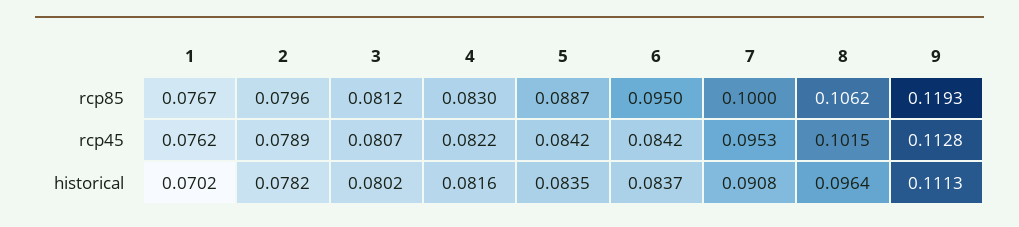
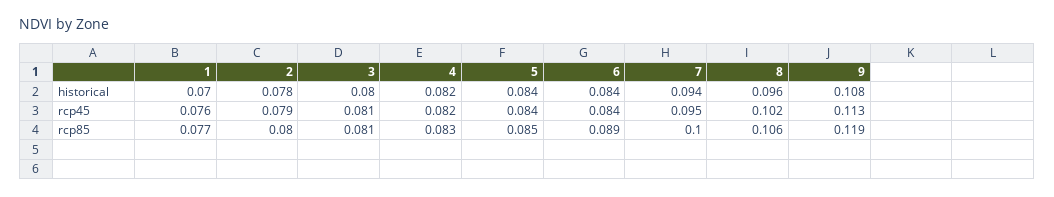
  {
    "1": {
      "rcp85": 0.0767,
      "rcp45": 0.0762,
      "historical": 0.0702
    },
    "2": {
      "rcp85": 0.0796,
      "rcp45": 0.0789,
      "historical": 0.0782
    },
    "3": {
      "rcp85": 0.0812,
      "rcp45": 0.0807,
      "historical": 0.0802
    },
    "4": {
      "rcp85": 0.083,
      "rcp45": 0.0822,
      "historical": 0.0816
    },
    "5": {
-     "rcp85": 0.0887,
+     "rcp85": 0.085,
      "rcp45": 0.0842,
      "historical": 0.0835
    },
    "6": {
-     "rcp85": 0.095,
+     "rcp85": 0.089,
      "rcp45": 0.0842,
      "historical": 0.0837
    },
    "7": {
      "rcp85": 0.1,
      "rcp45": 0.0953,
-     "historical": 0.0908
+     "historical": 0.094
    },
    "8": {
      "rcp85": 0.1062,
      "rcp45": 0.1015,
      "historical": 0.0964
    },
    "9": {
      "rcp85": 0.1193,
      "rcp45": 0.1128,
-     "historical": 0.1113
+     "historical": 0.108
    }
  }

